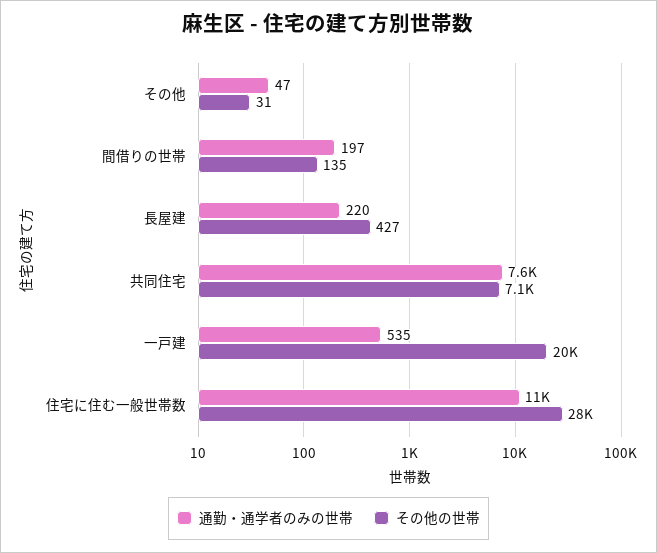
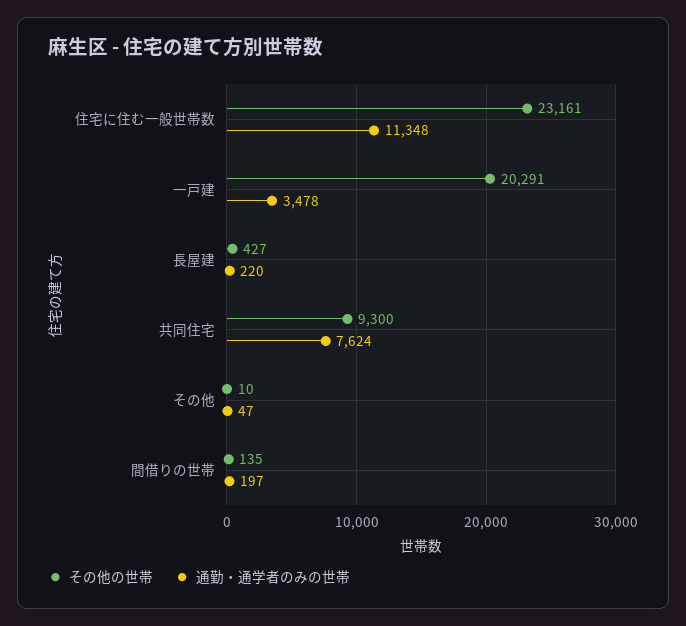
  {
    "通勤・通学者のみの世帯": {
      "その他": 47,
      "間借りの世帯": 197,
      "長屋建": 220,
      "共同住宅": 7624,
-     "一戸建": 535,
+     "一戸建": 3478,
      "住宅に住む一般世帯数": 11348
    },
    "その他の世帯": {
-     "その他": 31,
+     "その他": 10,
      "間借りの世帯": 135,
      "長屋建": 427,
-     "共同住宅": 7100,
+     "共同住宅": 9300,
      "一戸建": 20291,
-     "住宅に住む一般世帯数": 28000
+     "住宅に住む一般世帯数": 23161
    }
  }

